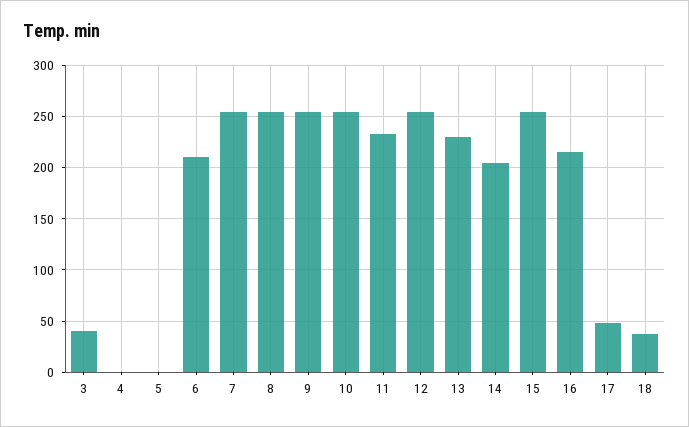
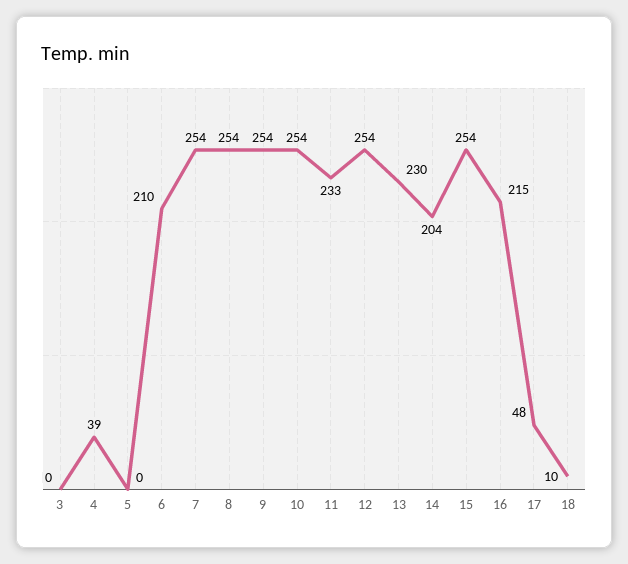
  {
-   "3": 40,
+   "3": 0,
-   "4": 0,
+   "4": 39,
    "5": 0,
    "6": 210,
    "7": 254,
    "8": 254,
    "9": 254,
    "10": 254,
    "11": 233,
    "12": 254,
    "13": 230,
    "14": 204,
    "15": 254,
    "16": 215,
    "17": 48,
-   "18": 40
+   "18": 10
  }

